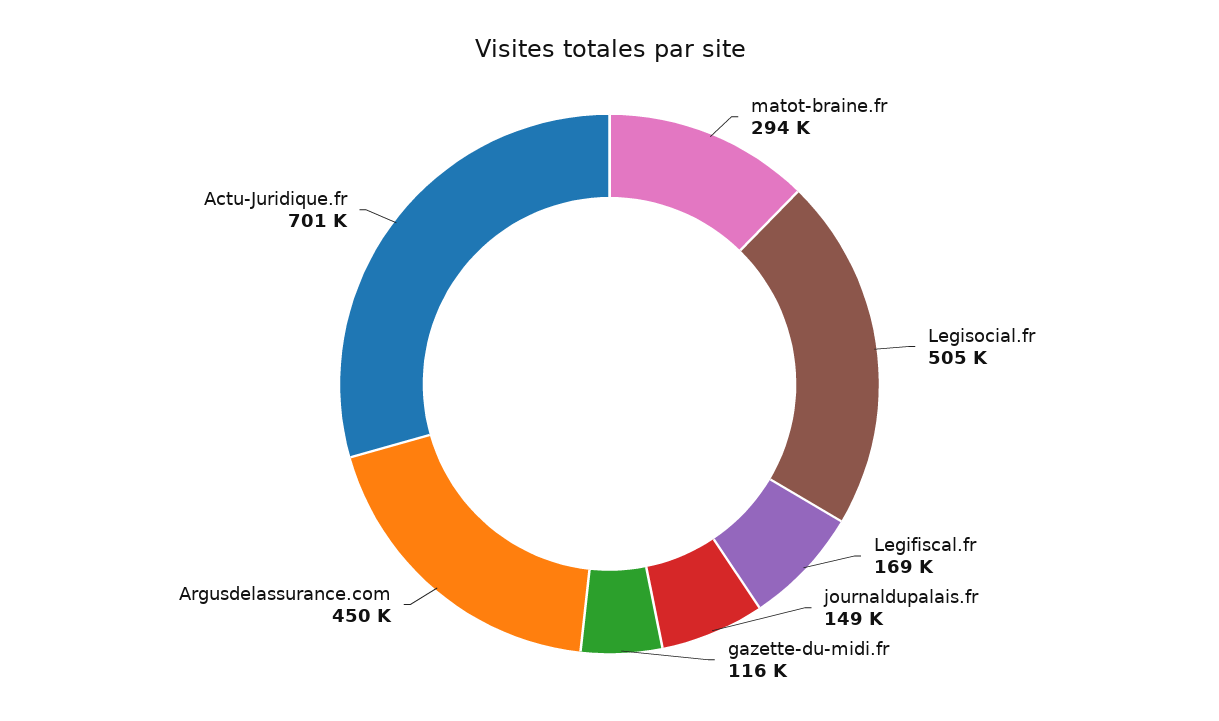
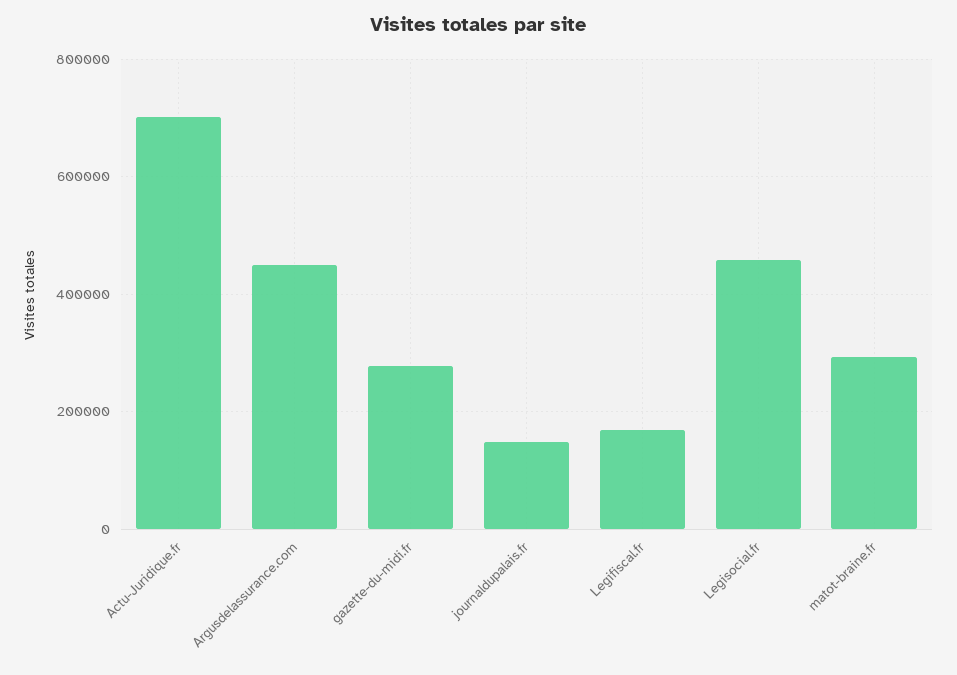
  {
    "matot-braine.fr": 294000,
-   "Legisocial.fr": 505000,
+   "Legisocial.fr": 460000,
    "Legifiscal.fr": 169000,
    "journaldupalais.fr": 149000,
-   "gazette-du-midi.fr": 116000,
+   "gazette-du-midi.fr": 280000,
    "Argusdelassurance.com": 450000,
    "Actu-Juridique.fr": 701000
  }

